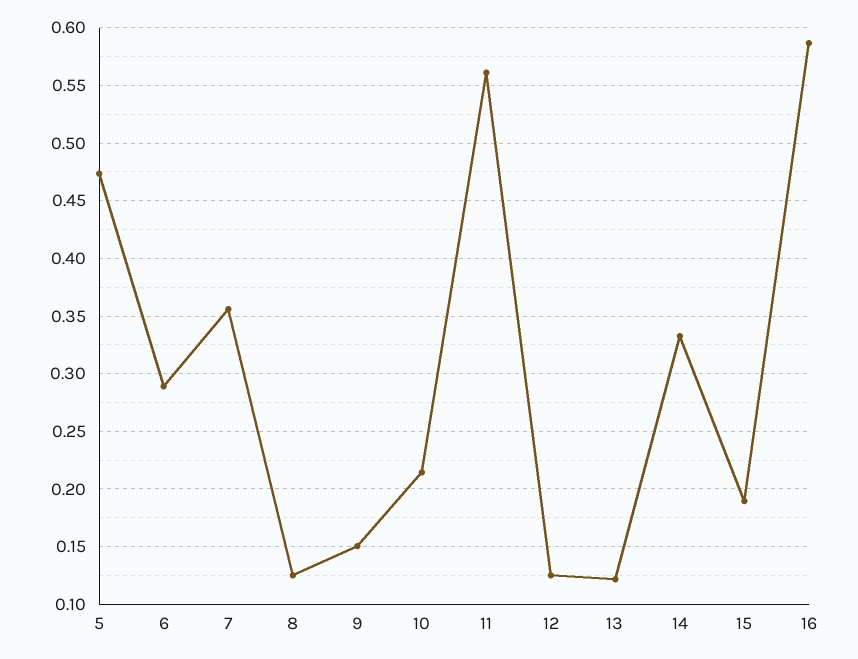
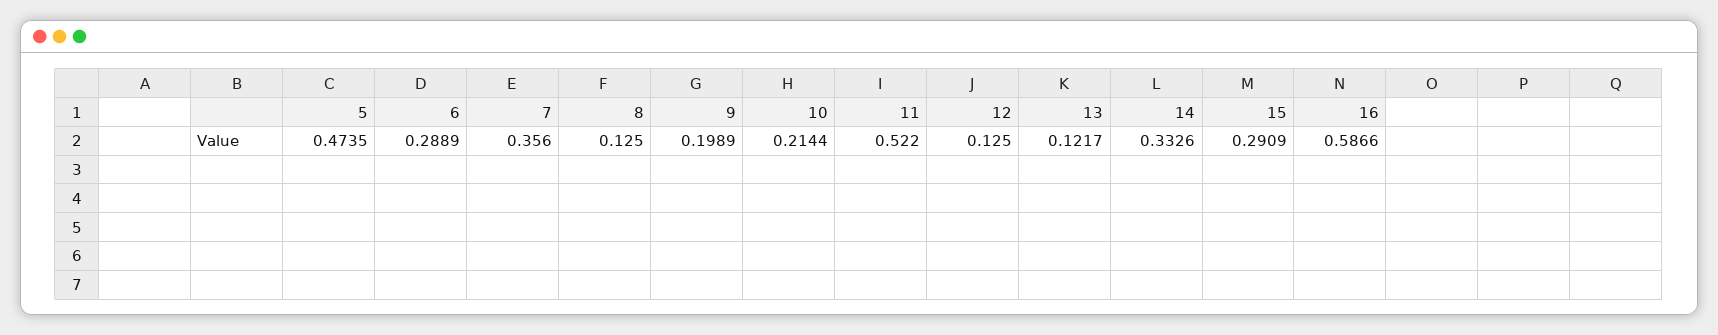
  {
    "5": 0.4735,
    "6": 0.2889,
    "7": 0.356,
    "8": 0.125,
-   "9": 0.15,
+   "9": 0.1989,
    "10": 0.2144,
-   "11": 0.56,
+   "11": 0.522,
    "12": 0.125,
    "13": 0.1217,
    "14": 0.3326,
-   "15": 0.19,
+   "15": 0.2909,
    "16": 0.5866
  }

